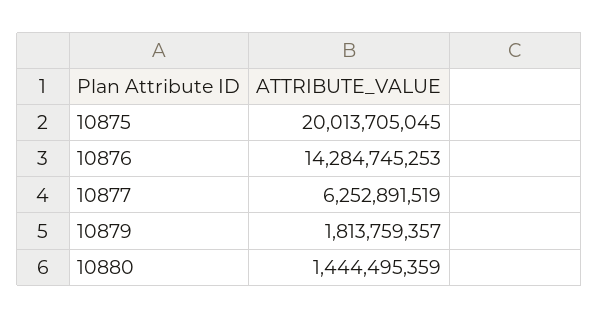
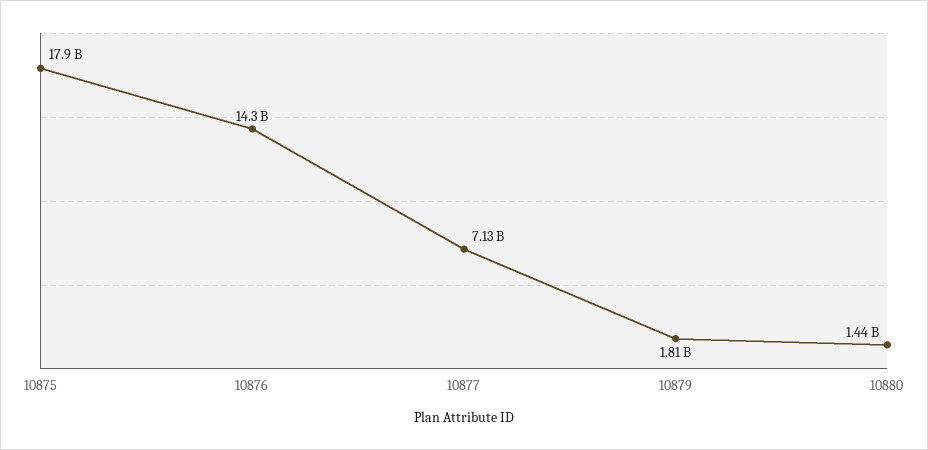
  {
-   "10875": 20013705045,
+   "10875": 17900000000,
    "10876": 14284745253,
-   "10877": 6252891519,
+   "10877": 7130000000,
    "10879": 1813759357,
    "10880": 1444495359
  }

